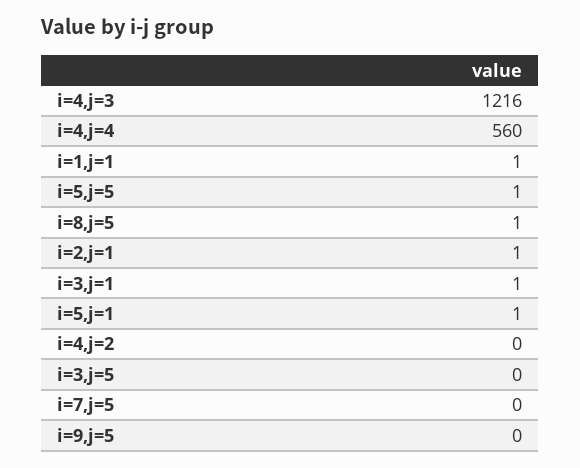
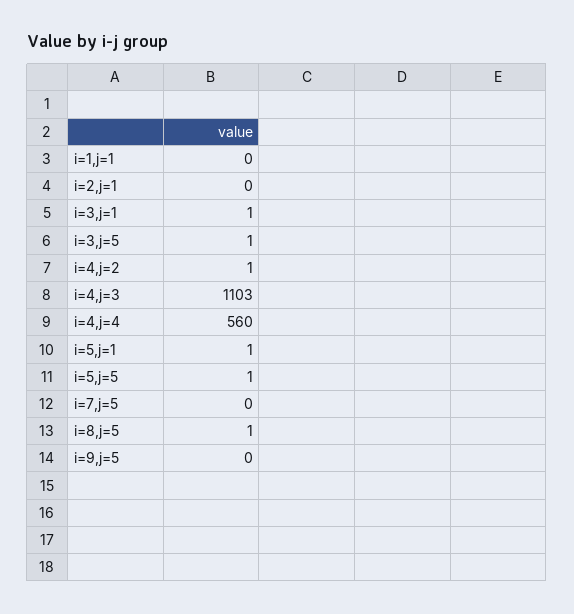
  {
-   "i=4,j=3": 1216,
+   "i=4,j=3": 1103,
    "i=4,j=4": 560,
-   "i=1,j=1": 1,
+   "i=1,j=1": 0,
    "i=5,j=5": 1,
    "i=8,j=5": 1,
-   "i=2,j=1": 1,
+   "i=2,j=1": 0,
    "i=3,j=1": 1,
    "i=5,j=1": 1,
-   "i=4,j=2": 0,
+   "i=4,j=2": 1,
-   "i=3,j=5": 0,
+   "i=3,j=5": 1,
    "i=7,j=5": 0,
    "i=9,j=5": 0
  }

